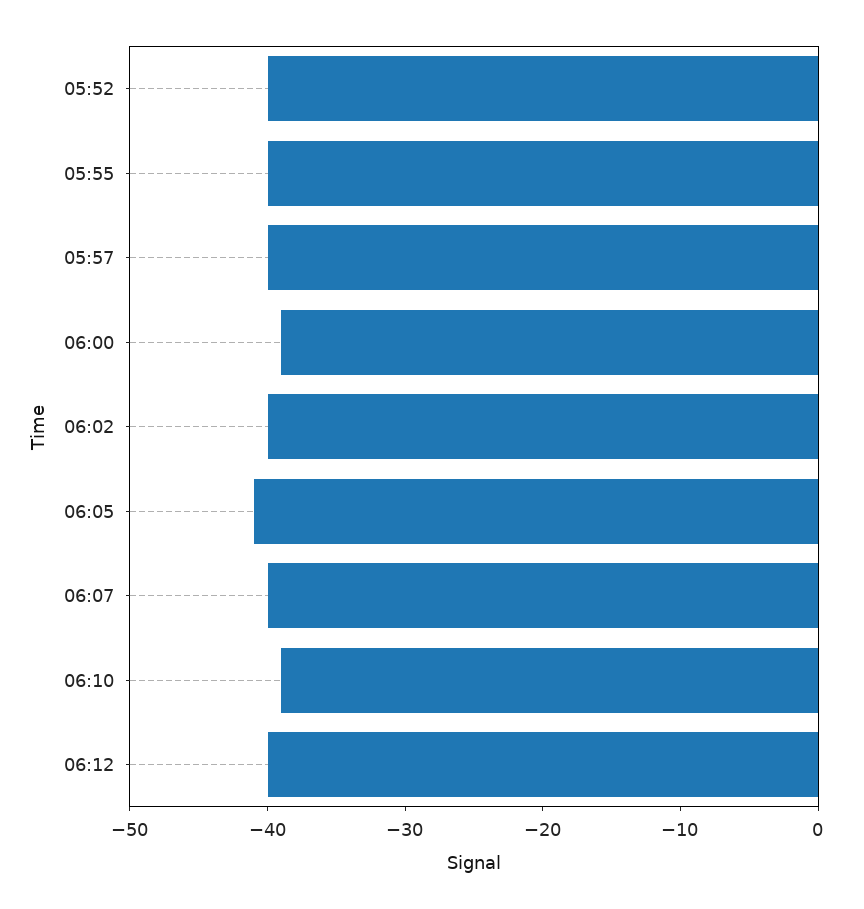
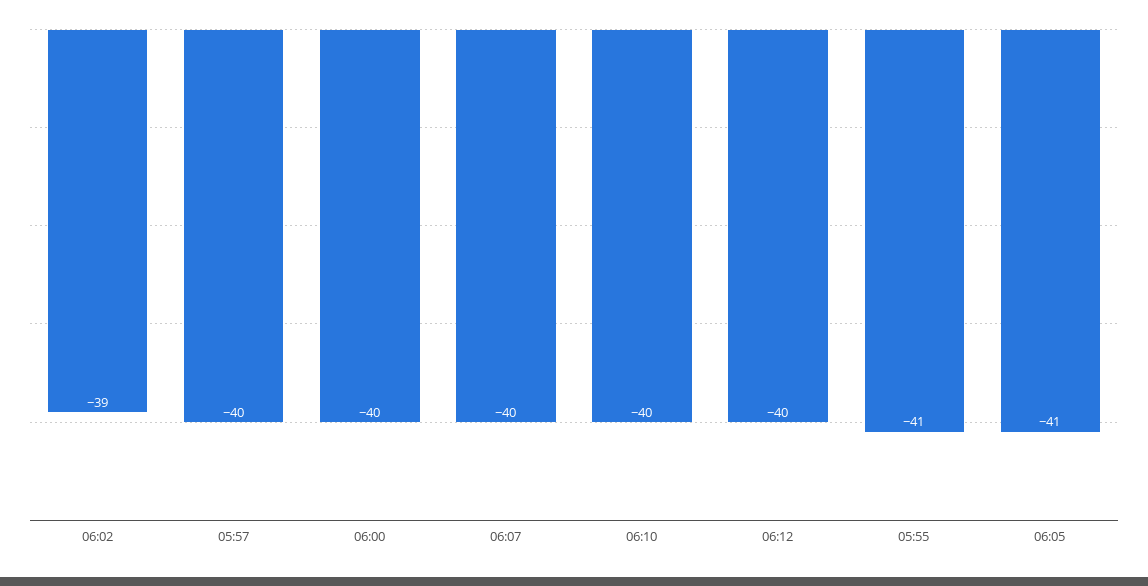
  {
-   "05:52": -40,
-   "05:55": -40,
+   "05:55": -41,
    "05:57": -40,
-   "06:00": -39,
+   "06:00": -40,
-   "06:02": -40,
+   "06:02": -39,
    "06:05": -41,
    "06:07": -40,
-   "06:10": -39,
+   "06:10": -40,
    "06:12": -40
  }

